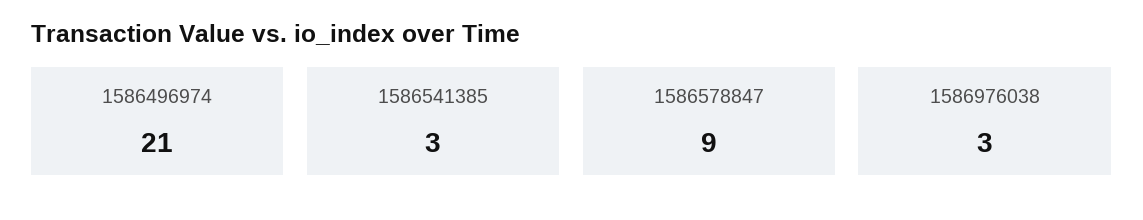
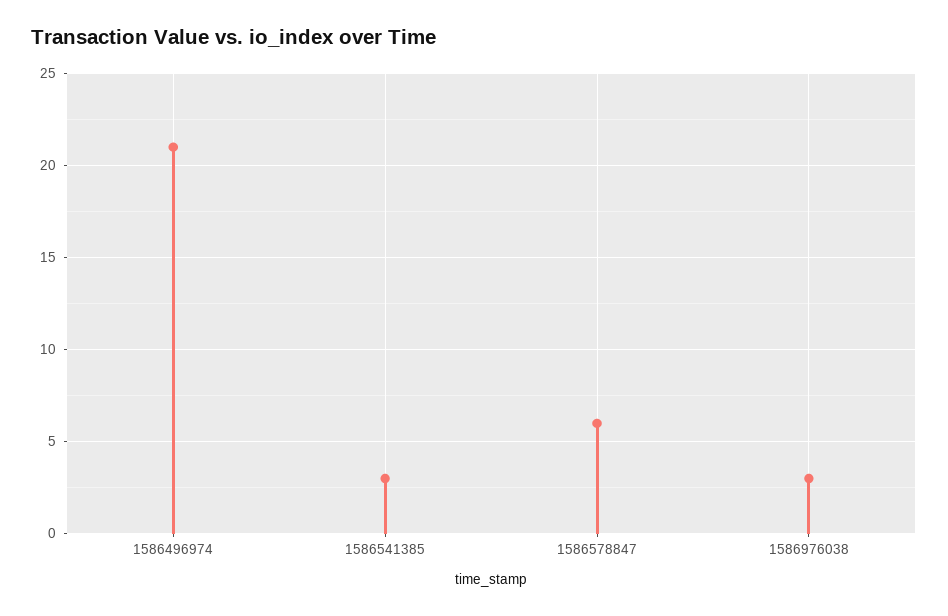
  {
    "1586496974": 21,
    "1586541385": 3,
-   "1586578847": 9,
+   "1586578847": 6,
    "1586976038": 3
  }

